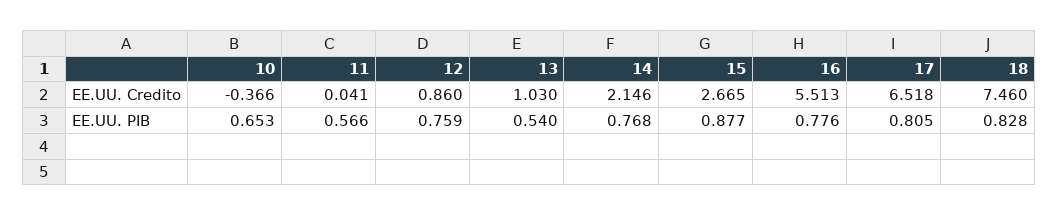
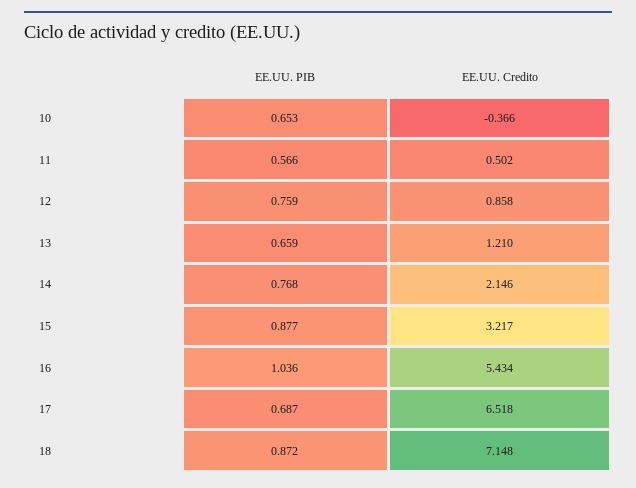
  {
    "10": {
      "EE.UU. Credito": -0.366,
      "EE.UU. PIB": 0.653
    },
    "11": {
-     "EE.UU. Credito": 0.041,
+     "EE.UU. Credito": 0.502,
      "EE.UU. PIB": 0.566
    },
    "12": {
-     "EE.UU. Credito": 0.86,
+     "EE.UU. Credito": 0.858,
      "EE.UU. PIB": 0.759
    },
    "13": {
-     "EE.UU. Credito": 1.03,
+     "EE.UU. Credito": 1.21,
-     "EE.UU. PIB": 0.54
+     "EE.UU. PIB": 0.659
    },
    "14": {
      "EE.UU. Credito": 2.146,
      "EE.UU. PIB": 0.768
    },
    "15": {
-     "EE.UU. Credito": 2.665,
+     "EE.UU. Credito": 3.217,
      "EE.UU. PIB": 0.877
    },
    "16": {
-     "EE.UU. Credito": 5.513,
+     "EE.UU. Credito": 5.434,
-     "EE.UU. PIB": 0.776
+     "EE.UU. PIB": 1.036
    },
    "17": {
      "EE.UU. Credito": 6.518,
-     "EE.UU. PIB": 0.805
+     "EE.UU. PIB": 0.687
    },
    "18": {
-     "EE.UU. Credito": 7.46,
+     "EE.UU. Credito": 7.148,
-     "EE.UU. PIB": 0.828
+     "EE.UU. PIB": 0.872
    }
  }

